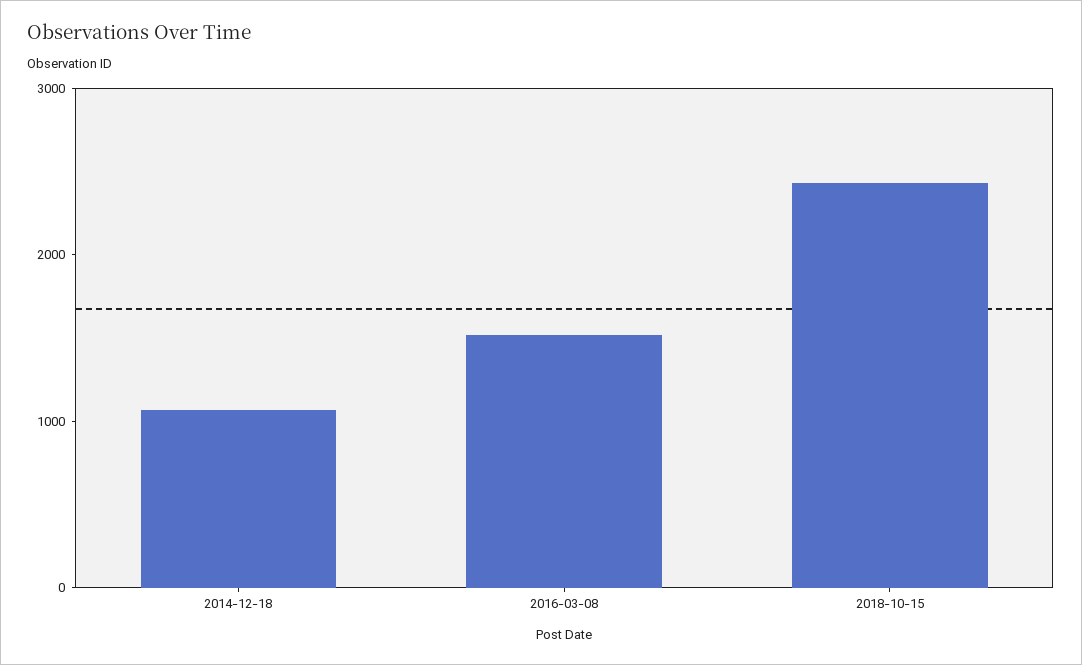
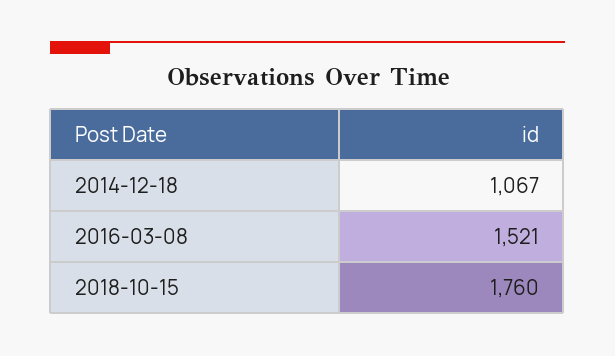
  {
    "2014-12-18": 1067,
    "2016-03-08": 1521,
-   "2018-10-15": 2400
+   "2018-10-15": 1760
  }

